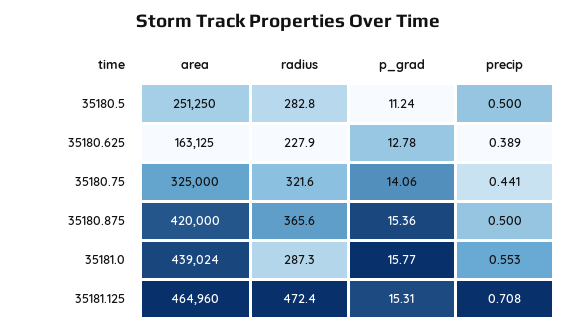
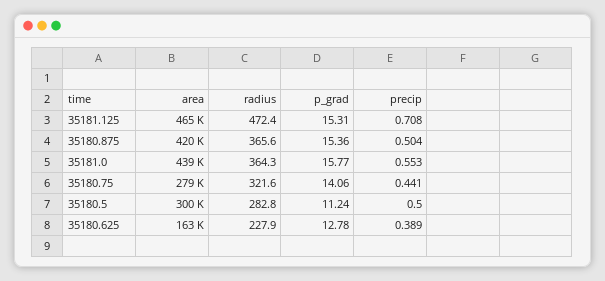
  {
    "area": {
-     "35180.5": 251250,
+     "35180.5": 300000,
      "35180.625": 163125,
-     "35180.75": 325000,
+     "35180.75": 279000,
      "35180.875": 420000,
      "35181.0": 439024,
      "35181.125": 464960
    },
    "radius": {
      "35180.5": 282.8,
      "35180.625": 227.9,
      "35180.75": 321.6,
      "35180.875": 365.6,
-     "35181.0": 287.3,
+     "35181.0": 364.3,
      "35181.125": 472.4
    },
    "p_grad": {
      "35180.5": 11.24,
      "35180.625": 12.78,
      "35180.75": 14.06,
      "35180.875": 15.36,
      "35181.0": 15.77,
      "35181.125": 15.31
    },
    "precip": {
      "35180.5": 0.5,
      "35180.625": 0.389,
      "35180.75": 0.441,
-     "35180.875": 0.5,
+     "35180.875": 0.504,
      "35181.0": 0.553,
      "35181.125": 0.708
    }
  }

